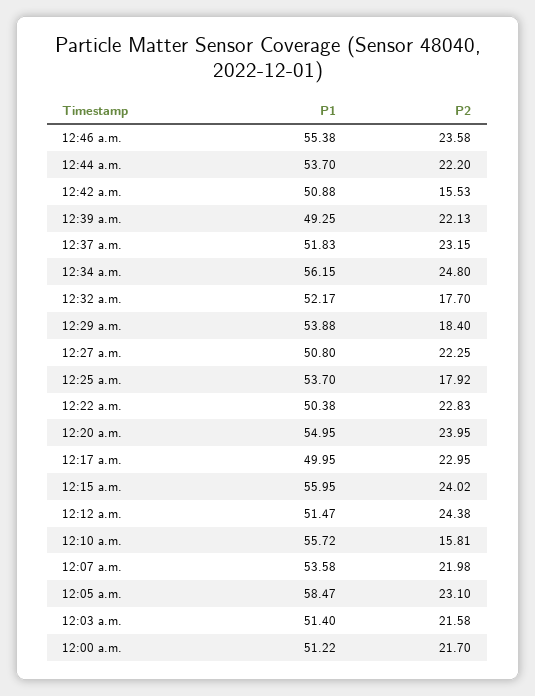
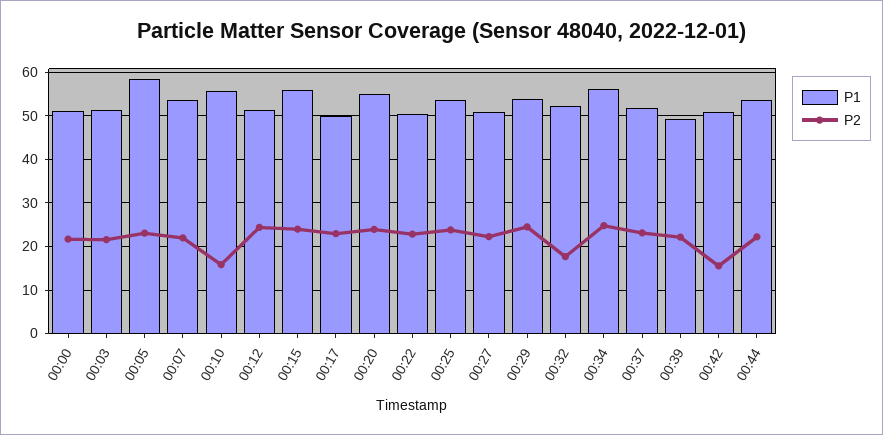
  {
    "P1": {
-     "12:46 a.m.": 55.38,
      "12:44 a.m.": 53.7,
      "12:42 a.m.": 50.88,
      "12:39 a.m.": 49.25,
      "12:37 a.m.": 51.83,
      "12:34 a.m.": 56.15,
      "12:32 a.m.": 52.17,
      "12:29 a.m.": 53.88,
      "12:27 a.m.": 50.8,
      "12:25 a.m.": 53.7,
      "12:22 a.m.": 50.38,
      "12:20 a.m.": 54.95,
      "12:17 a.m.": 49.95,
      "12:15 a.m.": 55.95,
      "12:12 a.m.": 51.47,
      "12:10 a.m.": 55.72,
      "12:07 a.m.": 53.58,
      "12:05 a.m.": 58.47,
      "12:03 a.m.": 51.4,
      "12:00 a.m.": 51.22
    },
    "P2": {
-     "12:46 a.m.": 23.58,
      "12:44 a.m.": 22.2,
      "12:42 a.m.": 15.53,
      "12:39 a.m.": 22.13,
      "12:37 a.m.": 23.15,
      "12:34 a.m.": 24.8,
      "12:32 a.m.": 17.7,
-     "12:29 a.m.": 18.4,
+     "12:29 a.m.": 24,
      "12:27 a.m.": 22.25,
-     "12:25 a.m.": 17.92,
+     "12:25 a.m.": 24,
      "12:22 a.m.": 22.83,
      "12:20 a.m.": 23.95,
      "12:17 a.m.": 22.95,
      "12:15 a.m.": 24.02,
      "12:12 a.m.": 24.38,
      "12:10 a.m.": 15.81,
      "12:07 a.m.": 21.98,
      "12:05 a.m.": 23.1,
      "12:03 a.m.": 21.58,
      "12:00 a.m.": 21.7
    }
  }

